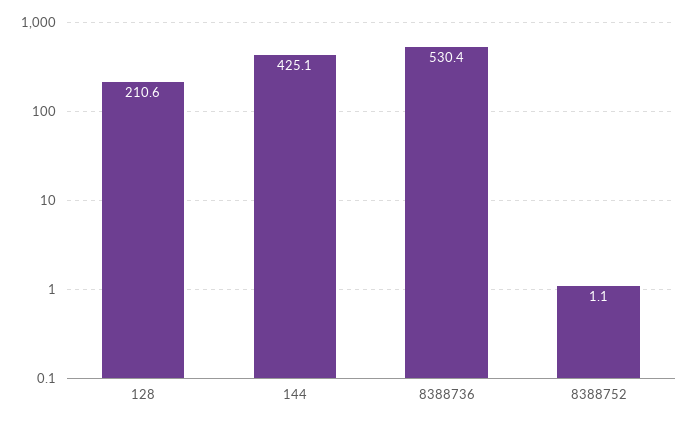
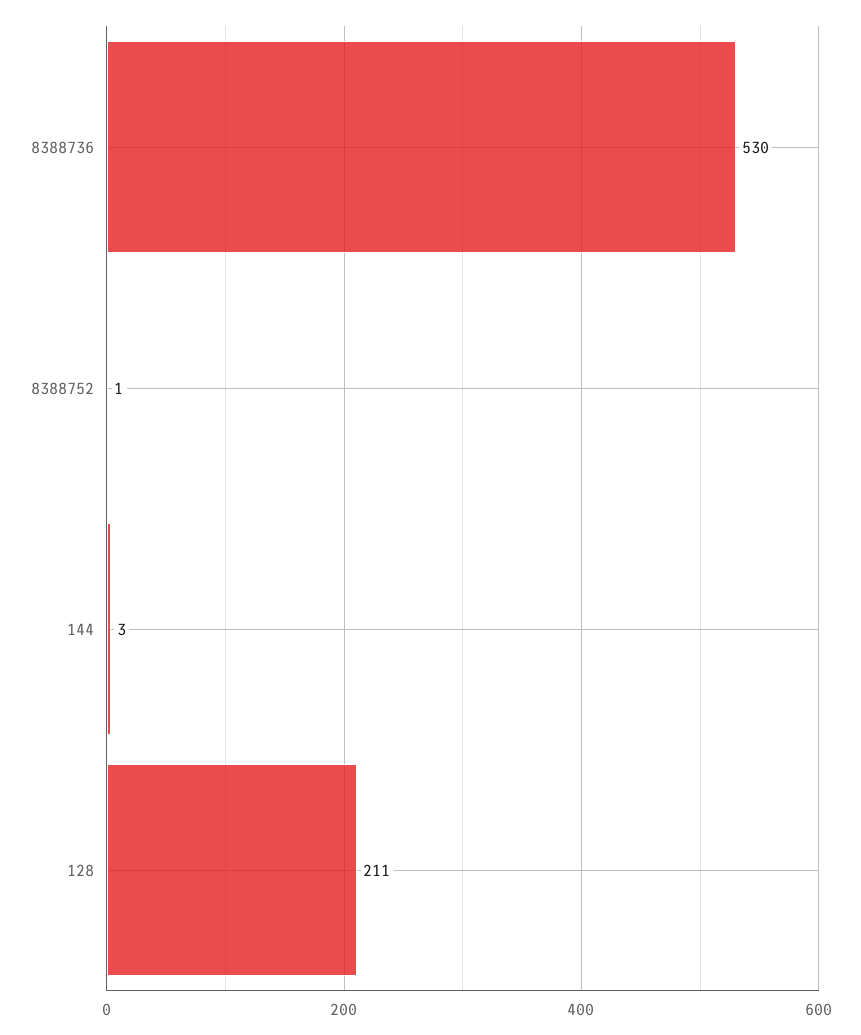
  {
    "128": 210.6,
-   "144": 425.1,
+   "144": 3,
    "8388736": 530.4,
    "8388752": 1.1
  }

